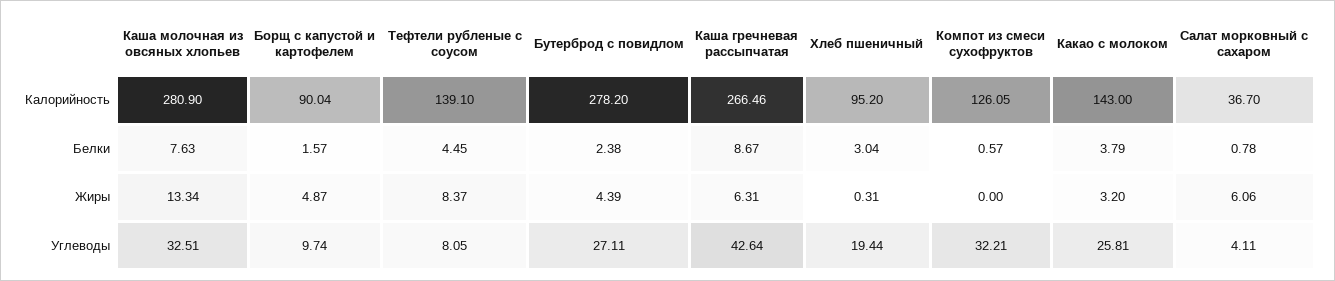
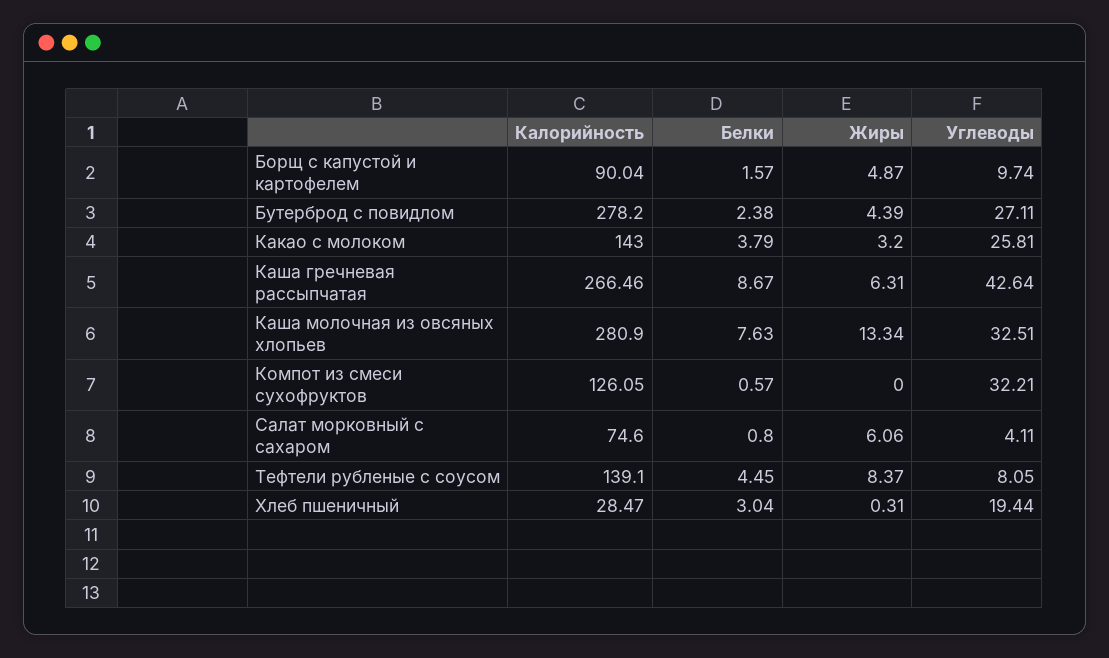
  {
    "Каша молочная из овсяных хлопьев": {
      "Калорийность": 280.9,
      "Белки": 7.63,
      "Жиры": 13.34,
      "Углеводы": 32.51
    },
    "Борщ с капустой и картофелем": {
      "Калорийность": 90.04,
      "Белки": 1.57,
      "Жиры": 4.87,
      "Углеводы": 9.74
    },
    "Тефтели рубленые с соусом": {
      "Калорийность": 139.1,
      "Белки": 4.45,
      "Жиры": 8.37,
      "Углеводы": 8.05
    },
    "Бутерброд с повидлом": {
      "Калорийность": 278.2,
      "Белки": 2.38,
      "Жиры": 4.39,
      "Углеводы": 27.11
    },
    "Каша гречневая рассыпчатая": {
      "Калорийность": 266.46,
      "Белки": 8.67,
      "Жиры": 6.31,
      "Углеводы": 42.64
    },
    "Хлеб пшеничный": {
-     "Калорийность": 95.2,
+     "Калорийность": 28.47,
      "Белки": 3.04,
      "Жиры": 0.31,
      "Углеводы": 19.44
    },
    "Компот из смеси сухофруктов": {
      "Калорийность": 126.05,
      "Белки": 0.57,
      "Жиры": 0,
      "Углеводы": 32.21
    },
    "Какао с молоком": {
      "Калорийность": 143,
      "Белки": 3.79,
      "Жиры": 3.2,
      "Углеводы": 25.81
    },
    "Салат морковный с сахаром": {
-     "Калорийность": 36.7,
+     "Калорийность": 74.6,
-     "Белки": 0.78,
+     "Белки": 0.8,
      "Жиры": 6.06,
      "Углеводы": 4.11
    }
  }

